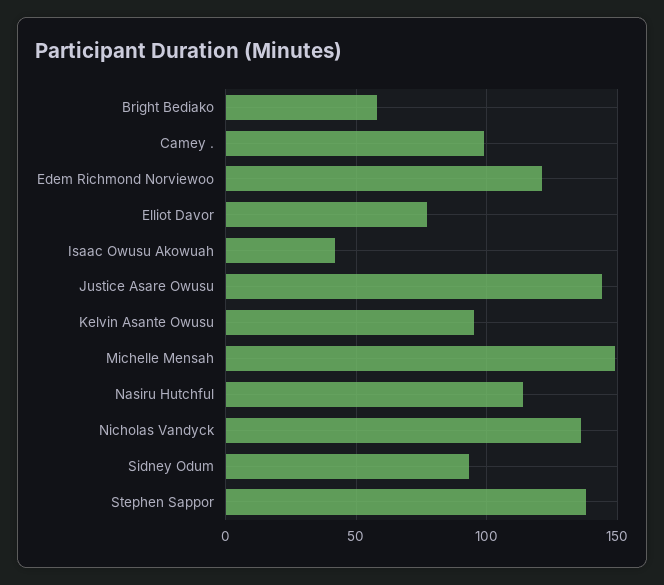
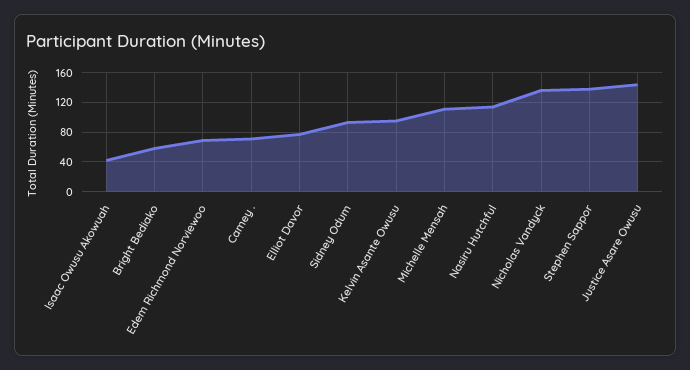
  {
    "Bright Bediako": 60,
-   "Camey .": 100,
+   "Camey .": 70,
-   "Edem Richmond Norviewoo": 120,
+   "Edem Richmond Norviewoo": 70,
    "Elliot Davor": 75,
    "Isaac Owusu Akowuah": 40,
    "Justice Asare Owusu": 145,
    "Kelvin Asante Owusu": 95,
-   "Michelle Mensah": 150,
+   "Michelle Mensah": 110,
    "Nasiru Hutchful": 115,
    "Nicholas Vandyck": 135,
    "Sidney Odum": 95,
    "Stephen Sappor": 140
  }

